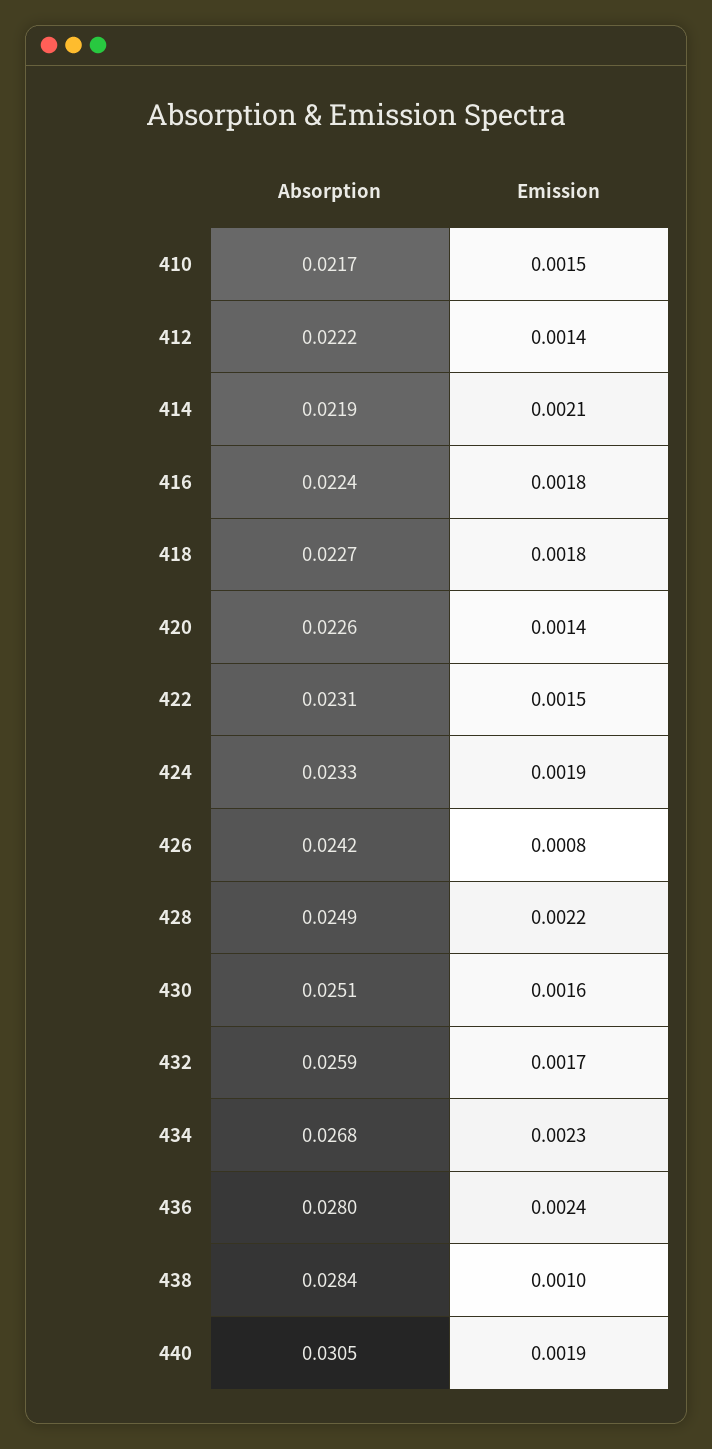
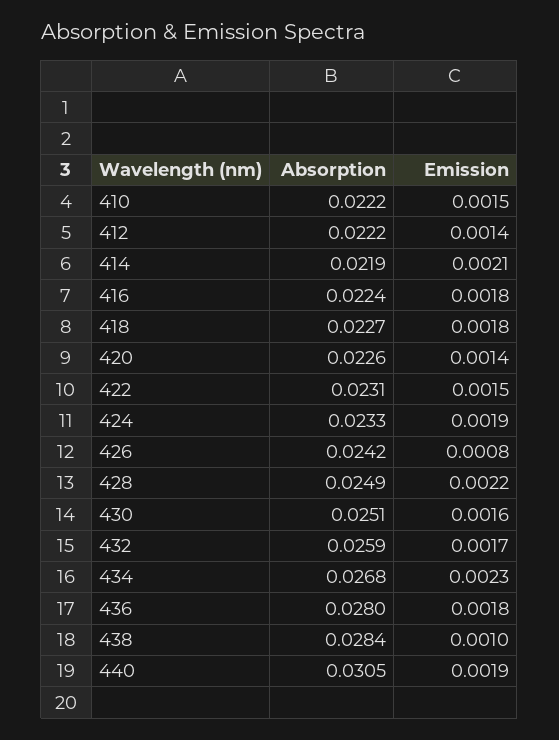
  {
    "Absorption": {
-     "410": 0.0217,
+     "410": 0.0222,
      "412": 0.0222,
      "414": 0.0219,
      "416": 0.0224,
      "418": 0.0227,
      "420": 0.0226,
      "422": 0.0231,
      "424": 0.0233,
      "426": 0.0242,
      "428": 0.0249,
      "430": 0.0251,
      "432": 0.0259,
      "434": 0.0268,
      "436": 0.028,
      "438": 0.0284,
      "440": 0.0305
    },
    "Emission": {
      "410": 0.0015,
      "412": 0.0014,
      "414": 0.0021,
      "416": 0.0018,
      "418": 0.0018,
      "420": 0.0014,
      "422": 0.0015,
      "424": 0.0019,
      "426": 0.0008,
      "428": 0.0022,
      "430": 0.0016,
      "432": 0.0017,
      "434": 0.0023,
-     "436": 0.0024,
+     "436": 0.0018,
      "438": 0.001,
      "440": 0.0019
    }
  }

